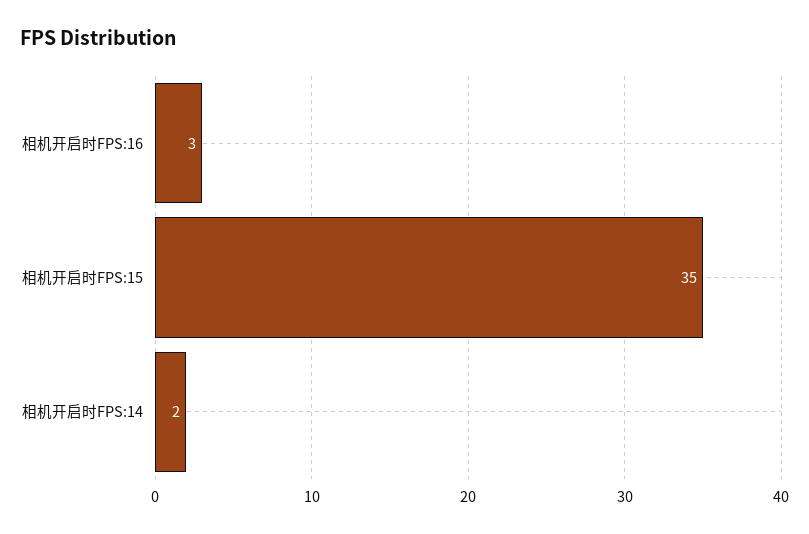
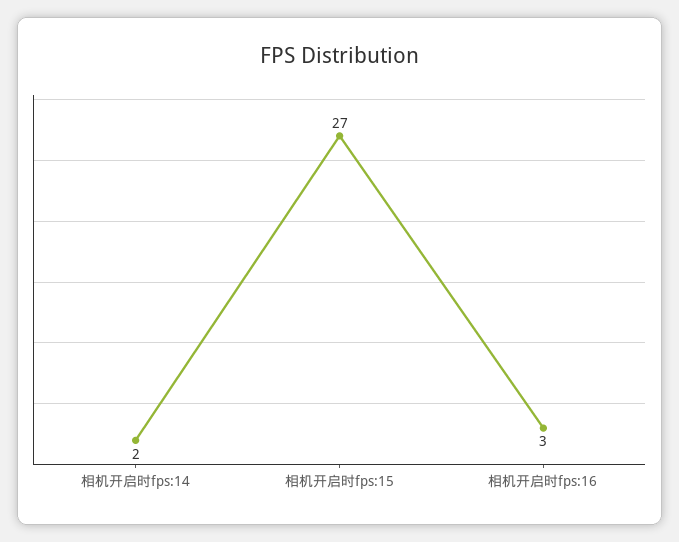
  {
    "相机开启时FPS:16": 3,
-   "相机开启时FPS:15": 35,
+   "相机开启时FPS:15": 27,
    "相机开启时FPS:14": 2
  }

